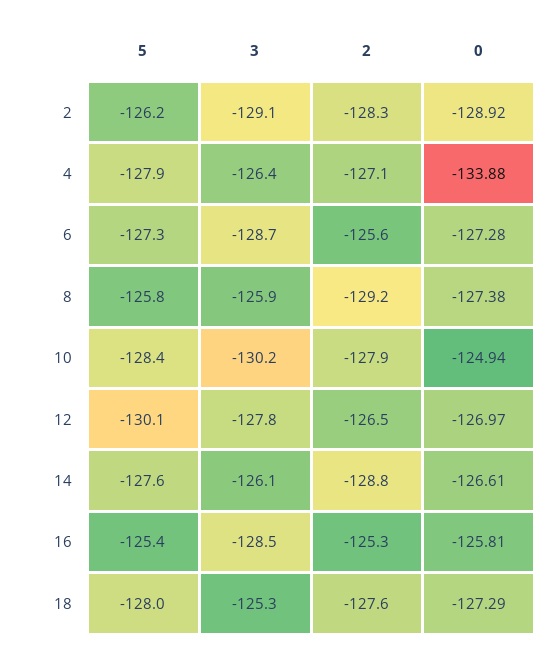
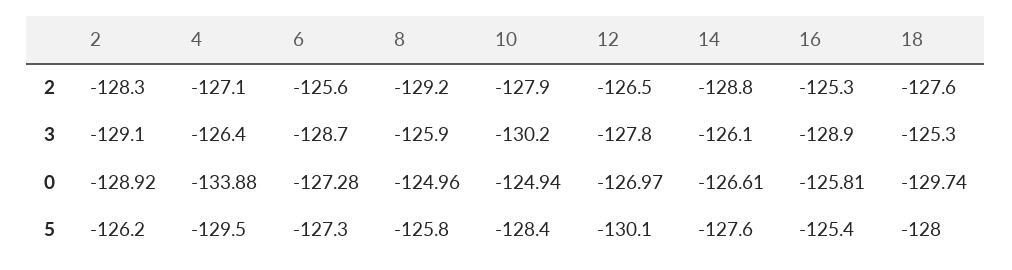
  {
    "5": {
      "2": -126.2,
-     "4": -127.9,
+     "4": -129.5,
      "6": -127.3,
      "8": -125.8,
      "10": -128.4,
      "12": -130.1,
      "14": -127.6,
      "16": -125.4,
      "18": -128
    },
    "3": {
      "2": -129.1,
      "4": -126.4,
      "6": -128.7,
      "8": -125.9,
      "10": -130.2,
      "12": -127.8,
      "14": -126.1,
-     "16": -128.5,
+     "16": -128.9,
      "18": -125.3
    },
    "2": {
      "2": -128.3,
      "4": -127.1,
      "6": -125.6,
      "8": -129.2,
      "10": -127.9,
      "12": -126.5,
      "14": -128.8,
      "16": -125.3,
      "18": -127.6
    },
    "0": {
      "2": -128.92,
      "4": -133.88,
      "6": -127.28,
-     "8": -127.38,
+     "8": -124.96,
      "10": -124.94,
      "12": -126.97,
      "14": -126.61,
      "16": -125.81,
-     "18": -127.29
+     "18": -129.74
    }
  }

